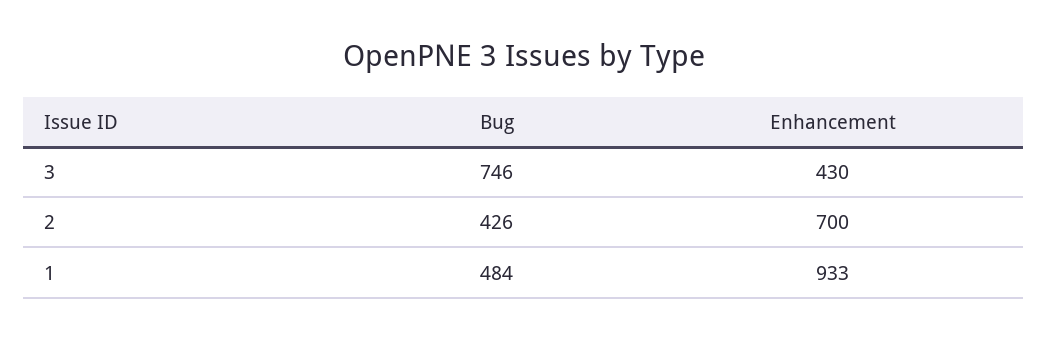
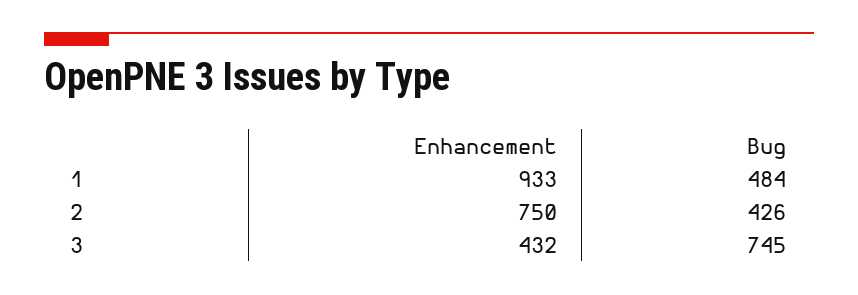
  {
    "Bug": {
-     "3": 746,
+     "3": 745,
      "2": 426,
      "1": 484
    },
    "Enhancement": {
-     "3": 430,
+     "3": 432,
-     "2": 700,
+     "2": 750,
      "1": 933
    }
  }

